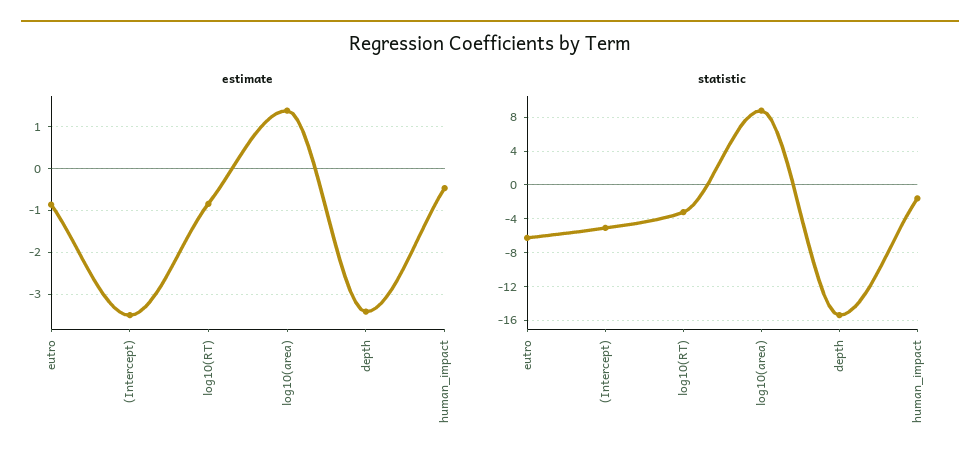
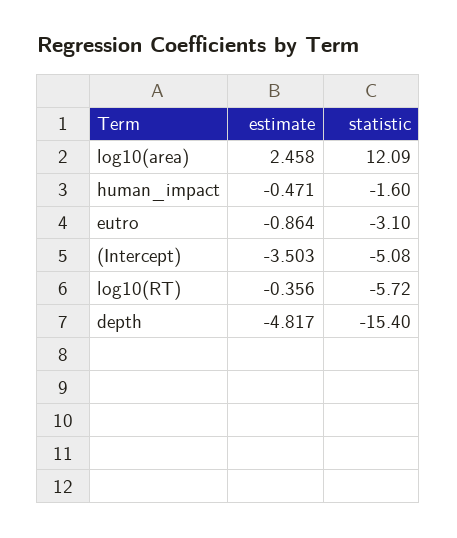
  {
    "estimate": {
      "eutro": -0.864,
      "(Intercept)": -3.503,
-     "log10(RT)": -0.8,
+     "log10(RT)": -0.356,
-     "log10(area)": 1.4,
+     "log10(area)": 2.458,
-     "depth": -3.4,
+     "depth": -4.817,
      "human_impact": -0.471
    },
    "statistic": {
-     "eutro": -6,
+     "eutro": -3.1,
      "(Intercept)": -5.08,
-     "log10(RT)": -3,
+     "log10(RT)": -5.72,
-     "log10(area)": 9,
+     "log10(area)": 12.09,
      "depth": -15.4,
      "human_impact": -1.6
    }
  }

